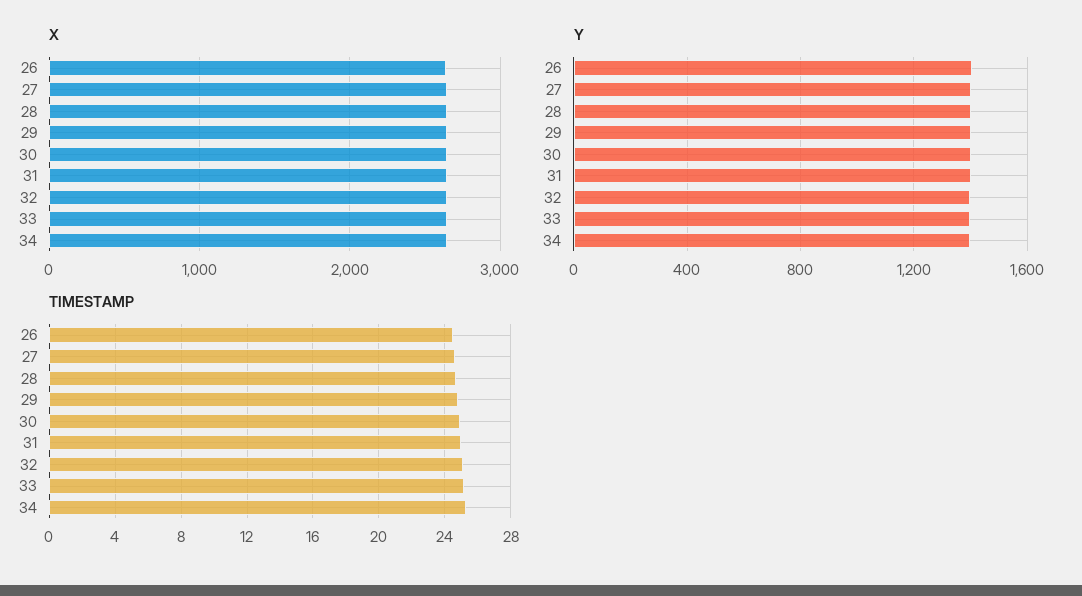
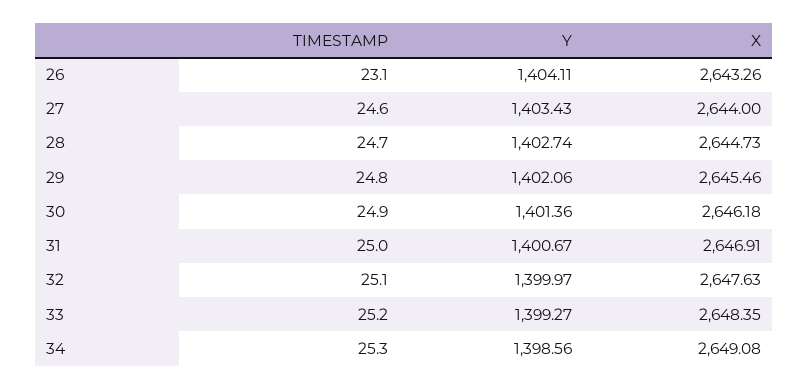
  {
    "X": {
      "26": 2643.26,
      "27": 2644,
      "28": 2644.73,
      "29": 2645.46,
      "30": 2646.18,
      "31": 2646.91,
      "32": 2647.63,
      "33": 2648.35,
      "34": 2649.08
    },
    "Y": {
      "26": 1404.11,
      "27": 1403.43,
      "28": 1402.74,
      "29": 1402.06,
      "30": 1401.36,
      "31": 1400.67,
      "32": 1399.97,
      "33": 1399.27,
      "34": 1398.56
    },
    "TIMESTAMP": {
-     "26": 24.5,
+     "26": 23.1,
      "27": 24.6,
      "28": 24.7,
      "29": 24.8,
      "30": 24.9,
      "31": 25,
      "32": 25.1,
      "33": 25.2,
      "34": 25.3
    }
  }

